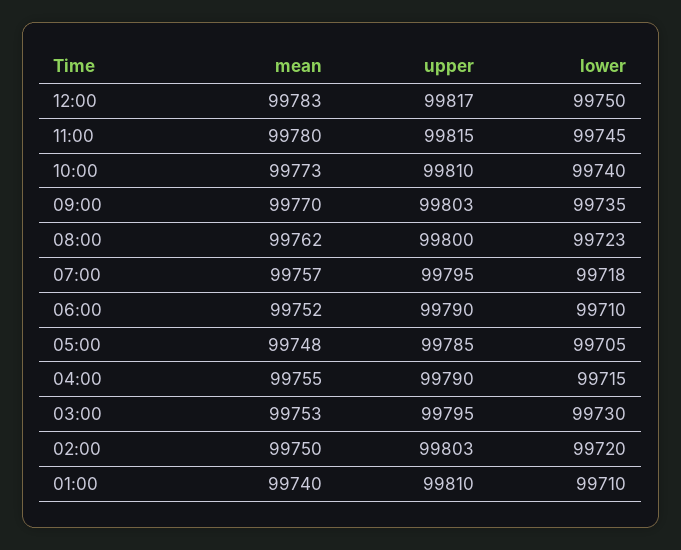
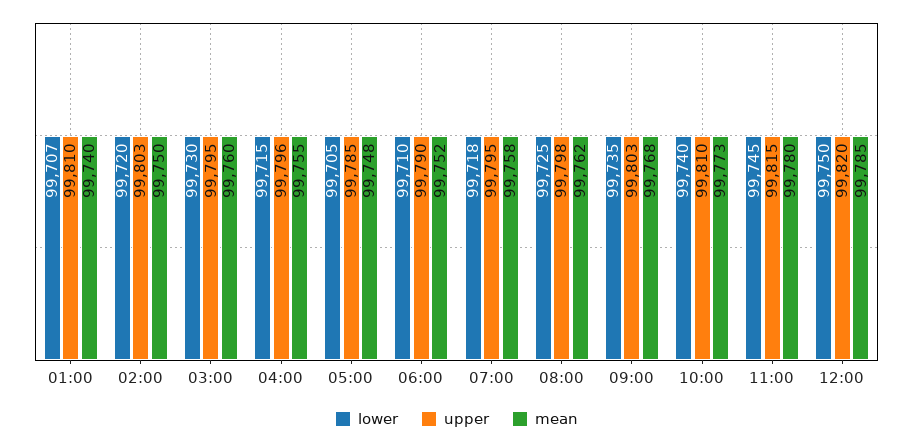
  {
    "mean": {
-     "12:00": 99783,
+     "12:00": 99785,
      "11:00": 99780,
      "10:00": 99773,
-     "09:00": 99770,
+     "09:00": 99768,
      "08:00": 99762,
-     "07:00": 99757,
+     "07:00": 99758,
      "06:00": 99752,
      "05:00": 99748,
      "04:00": 99755,
-     "03:00": 99753,
+     "03:00": 99760,
      "02:00": 99750,
      "01:00": 99740
    },
    "upper": {
-     "12:00": 99817,
+     "12:00": 99820,
      "11:00": 99815,
      "10:00": 99810,
      "09:00": 99803,
-     "08:00": 99800,
+     "08:00": 99798,
      "07:00": 99795,
      "06:00": 99790,
      "05:00": 99785,
-     "04:00": 99790,
+     "04:00": 99796,
      "03:00": 99795,
      "02:00": 99803,
      "01:00": 99810
    },
    "lower": {
      "12:00": 99750,
      "11:00": 99745,
      "10:00": 99740,
      "09:00": 99735,
-     "08:00": 99723,
+     "08:00": 99725,
      "07:00": 99718,
      "06:00": 99710,
      "05:00": 99705,
      "04:00": 99715,
      "03:00": 99730,
      "02:00": 99720,
-     "01:00": 99710
+     "01:00": 99707
    }
  }

